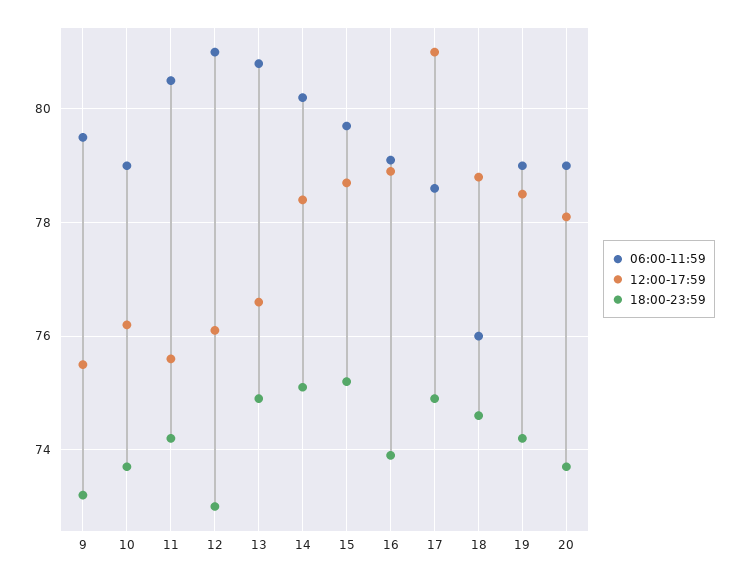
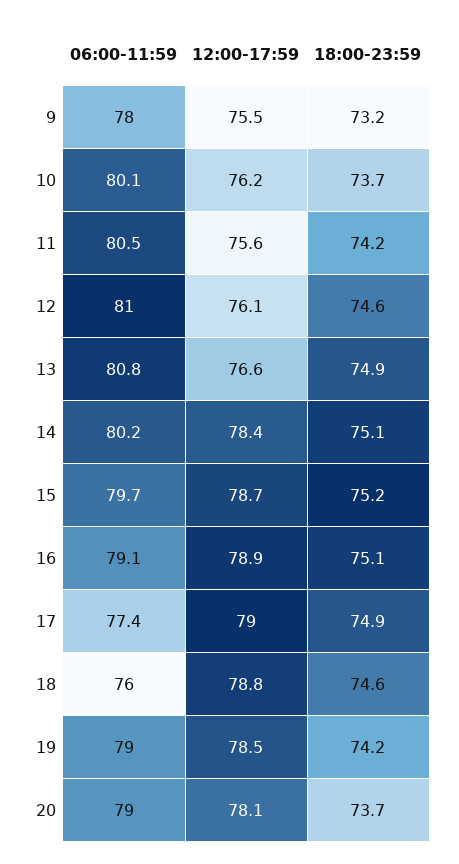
  {
    "06:00-11:59": {
-     "9": 79.5,
+     "9": 78,
-     "10": 79,
+     "10": 80.1,
      "11": 80.5,
      "12": 81,
      "13": 80.8,
      "14": 80.2,
      "15": 79.7,
      "16": 79.1,
-     "17": 78.5,
+     "17": 77.4,
      "18": 76,
      "19": 79,
      "20": 79
    },
    "12:00-17:59": {
      "9": 75.5,
      "10": 76.2,
      "11": 75.6,
      "12": 76.1,
      "13": 76.6,
      "14": 78.4,
      "15": 78.7,
      "16": 78.9,
-     "17": 81,
+     "17": 79,
      "18": 78.8,
      "19": 78.5,
      "20": 78.1
    },
    "18:00-23:59": {
      "9": 73.2,
      "10": 73.7,
      "11": 74.2,
-     "12": 73,
+     "12": 74.6,
      "13": 74.9,
      "14": 75.1,
      "15": 75.2,
-     "16": 74,
+     "16": 75.1,
      "17": 74.9,
      "18": 74.6,
      "19": 74.2,
      "20": 73.7
    }
  }

